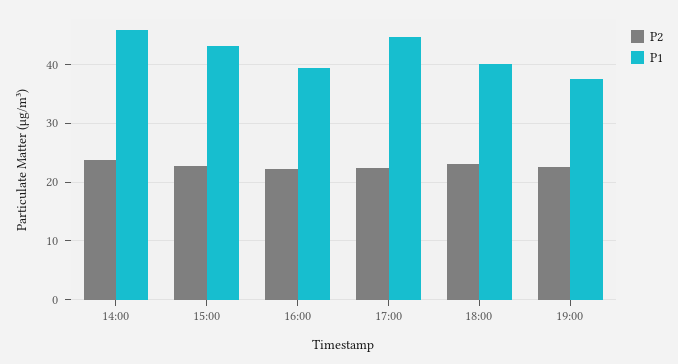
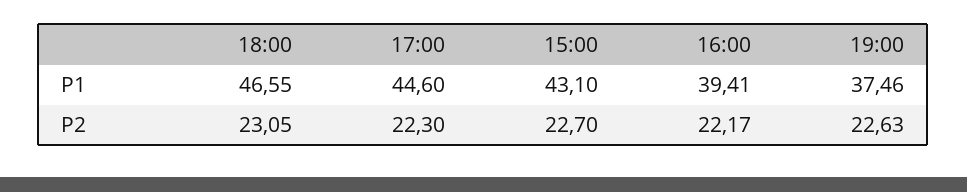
  {
    "P2": {
-     "14:00": 24,
      "15:00": 22.7,
      "16:00": 22.17,
      "17:00": 22.3,
      "18:00": 23.05,
      "19:00": 22.63
    },
    "P1": {
-     "14:00": 46,
      "15:00": 43.1,
      "16:00": 39.41,
      "17:00": 44.6,
-     "18:00": 40,
+     "18:00": 46.55,
      "19:00": 37.46
    }
  }

